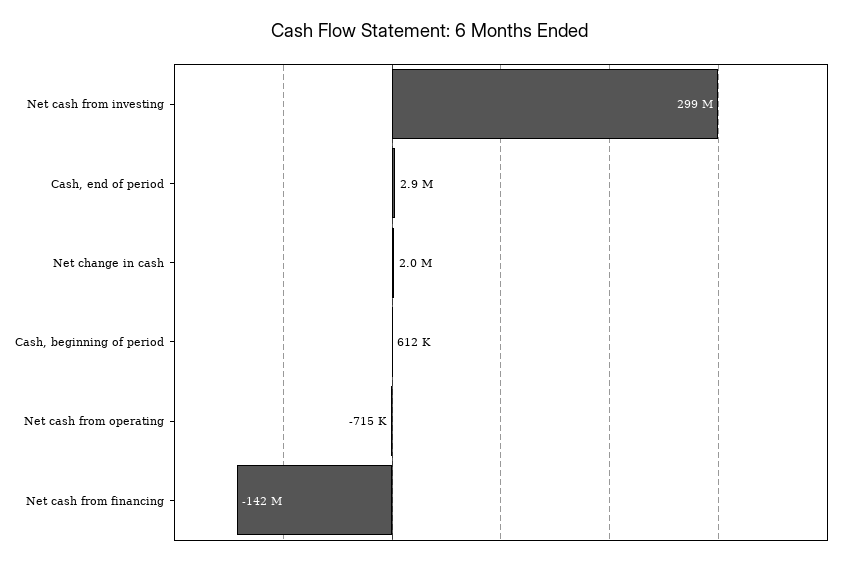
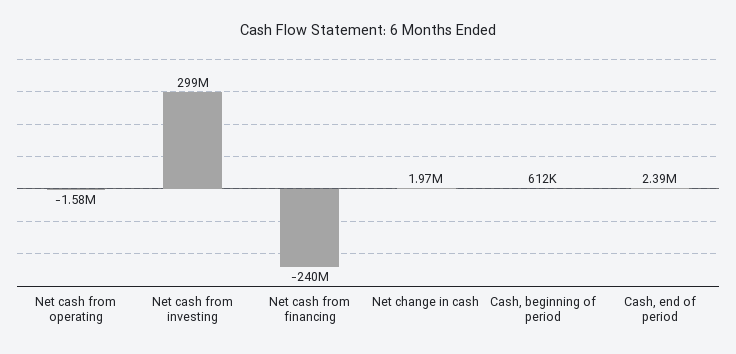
  {
    "Net cash from investing": 299000000,
-   "Cash, end of period": 2900000,
+   "Cash, end of period": 2390000,
    "Net change in cash": 1970000,
    "Cash, beginning of period": 612000,
-   "Net cash from operating": -715000,
+   "Net cash from operating": -1580000,
-   "Net cash from financing": -142000000
+   "Net cash from financing": -240000000
  }

